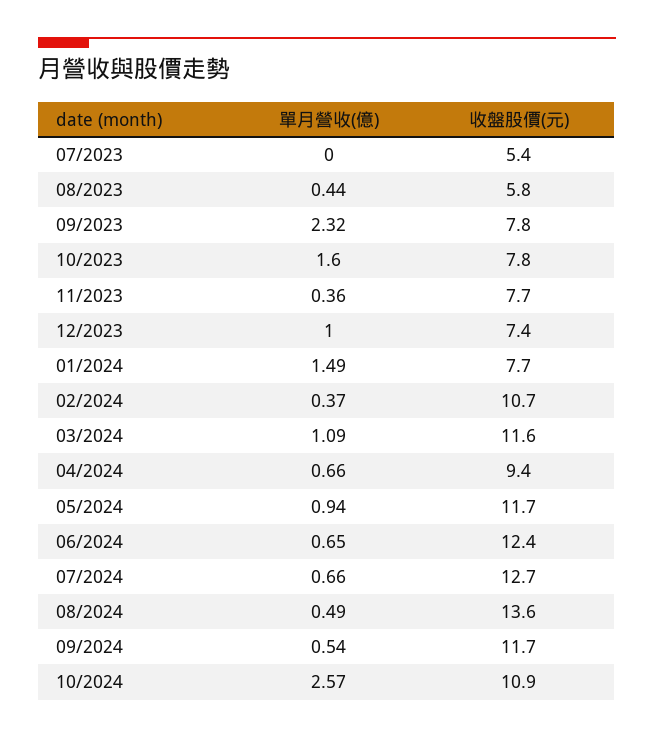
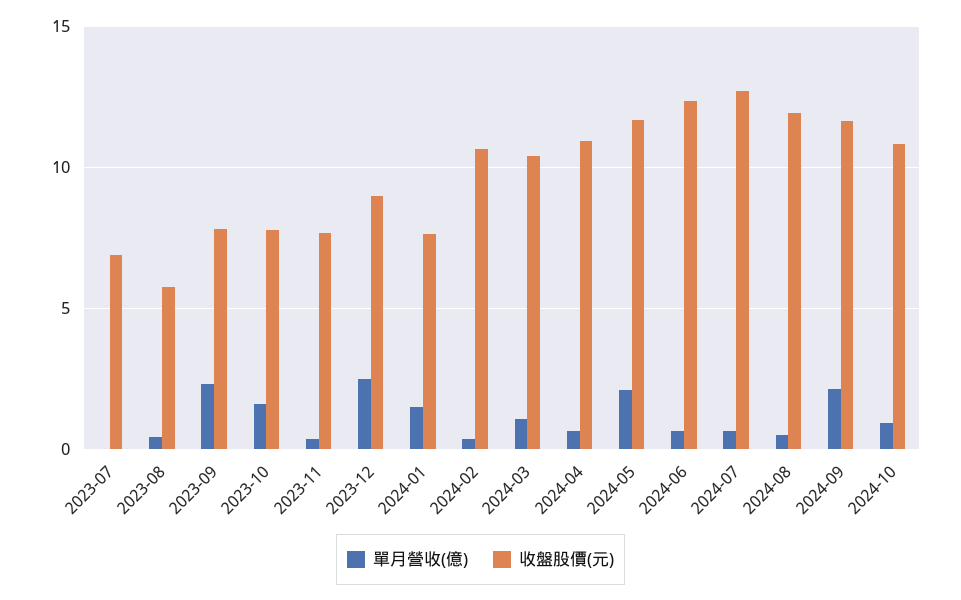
  {
    "單月營收(億)": {
      "07/2023": 0,
      "08/2023": 0.44,
      "09/2023": 2.32,
      "10/2023": 1.6,
      "11/2023": 0.36,
-     "12/2023": 1,
+     "12/2023": 2.5,
      "01/2024": 1.49,
      "02/2024": 0.37,
      "03/2024": 1.09,
      "04/2024": 0.66,
-     "05/2024": 0.94,
+     "05/2024": 2,
      "06/2024": 0.65,
      "07/2024": 0.66,
      "08/2024": 0.49,
-     "09/2024": 0.54,
+     "09/2024": 2,
-     "10/2024": 2.57
+     "10/2024": 1
    },
    "收盤股價(元)": {
-     "07/2023": 5.4,
+     "07/2023": 7,
      "08/2023": 5.8,
      "09/2023": 7.8,
      "10/2023": 7.8,
      "11/2023": 7.7,
-     "12/2023": 7.4,
+     "12/2023": 9,
      "01/2024": 7.7,
      "02/2024": 10.7,
-     "03/2024": 11.6,
+     "03/2024": 10.5,
-     "04/2024": 9.4,
+     "04/2024": 11,
      "05/2024": 11.7,
      "06/2024": 12.4,
      "07/2024": 12.7,
-     "08/2024": 13.6,
+     "08/2024": 12,
      "09/2024": 11.7,
      "10/2024": 10.9
    }
  }

